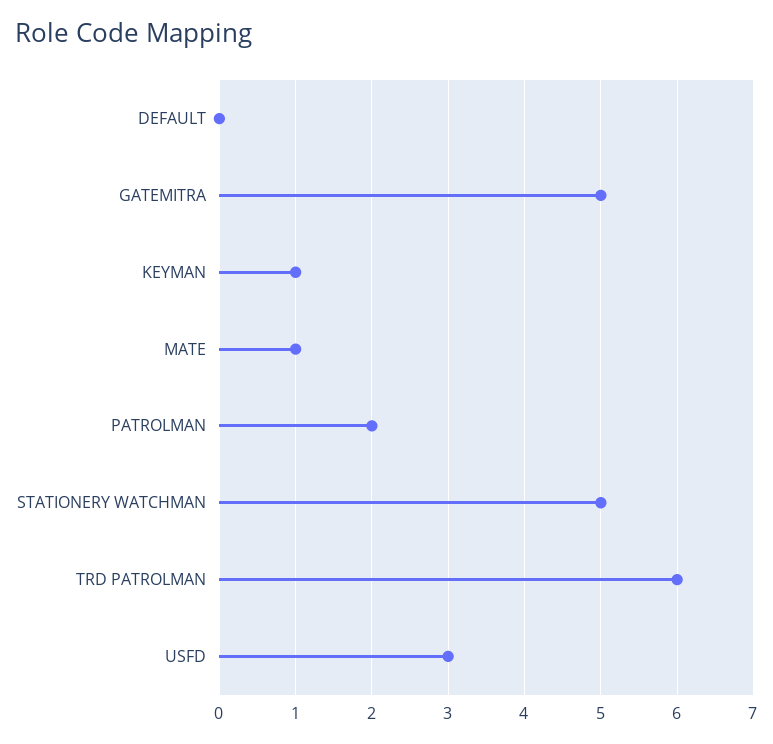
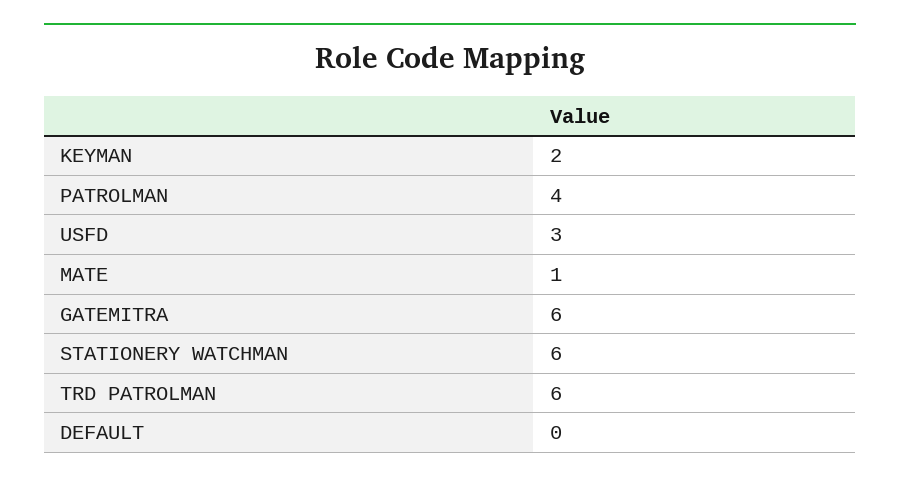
  {
    "DEFAULT": 0,
-   "GATEMITRA": 5,
+   "GATEMITRA": 6,
-   "KEYMAN": 1,
+   "KEYMAN": 2,
    "MATE": 1,
-   "PATROLMAN": 2,
+   "PATROLMAN": 4,
-   "STATIONERY WATCHMAN": 5,
+   "STATIONERY WATCHMAN": 6,
    "TRD PATROLMAN": 6,
    "USFD": 3
  }

